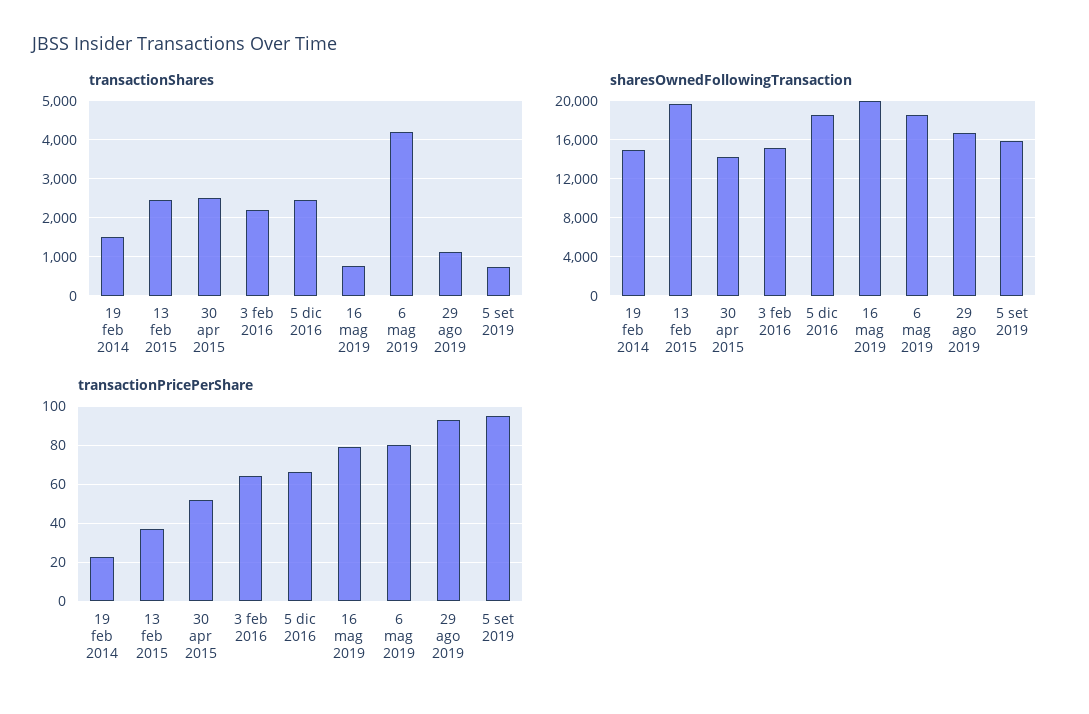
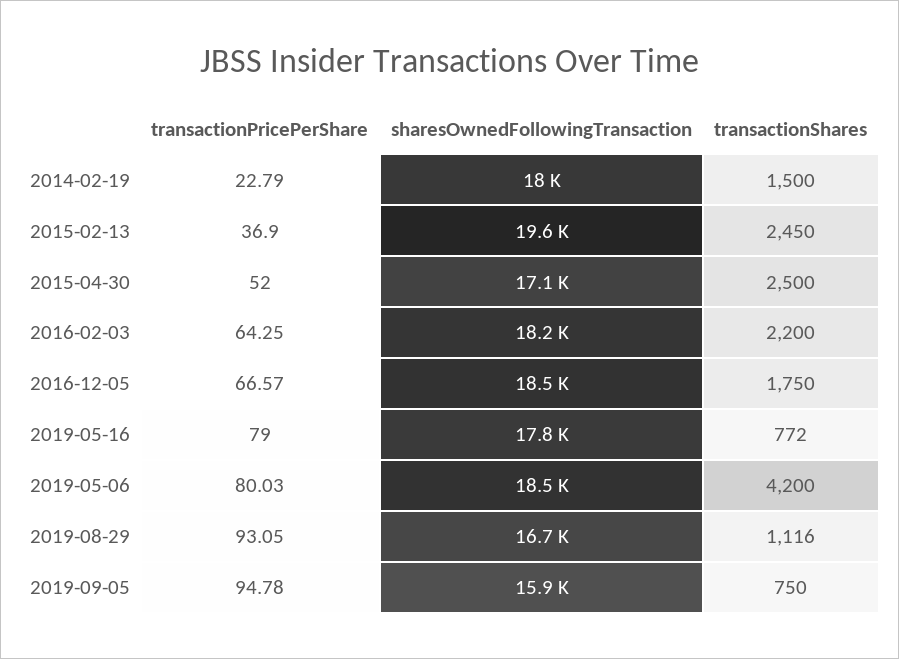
  {
    "transactionShares": {
      "19 feb 2014": 1500,
      "13 feb 2015": 2450,
      "30 apr 2015": 2500,
      "3 feb 2016": 2200,
-     "5 dic 2016": 2400,
+     "5 dic 2016": 1750,
      "16 mag 2019": 772,
      "6 mag 2019": 4200,
      "29 ago 2019": 1116,
      "5 set 2019": 750
    },
    "sharesOwnedFollowingTransaction": {
-     "19 feb 2014": 15000,
+     "19 feb 2014": 18000,
      "13 feb 2015": 19600,
-     "30 apr 2015": 14000,
+     "30 apr 2015": 17100,
-     "3 feb 2016": 15000,
+     "3 feb 2016": 18200,
      "5 dic 2016": 18500,
-     "16 mag 2019": 20000,
+     "16 mag 2019": 17800,
      "6 mag 2019": 18500,
      "29 ago 2019": 16700,
      "5 set 2019": 15900
    },
    "transactionPricePerShare": {
      "19 feb 2014": 22.79,
      "13 feb 2015": 36.9,
      "30 apr 2015": 52,
      "3 feb 2016": 64.25,
      "5 dic 2016": 66.57,
      "16 mag 2019": 79,
      "6 mag 2019": 80.03,
      "29 ago 2019": 93.05,
      "5 set 2019": 94.78
    }
  }

